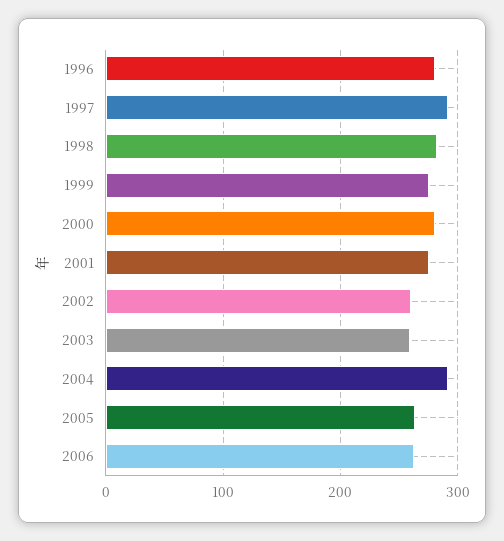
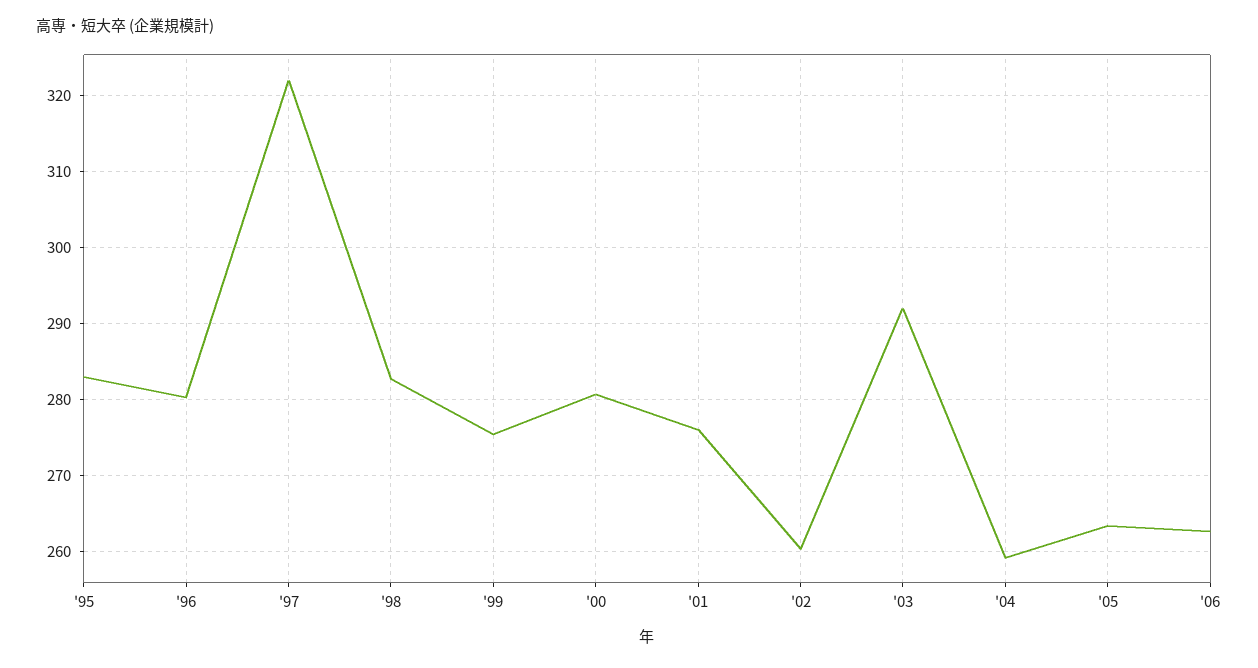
  {
    "1996": 280,
-   "1997": 290,
+   "1997": 322,
    "1998": 283,
    "1999": 275,
    "2000": 281,
    "2001": 276,
    "2002": 260,
-   "2003": 260,
+   "2003": 292,
-   "2004": 290,
+   "2004": 259,
    "2005": 263,
-   "2006": 263
+   "2006": 263,
+   "'95": 283
  }

